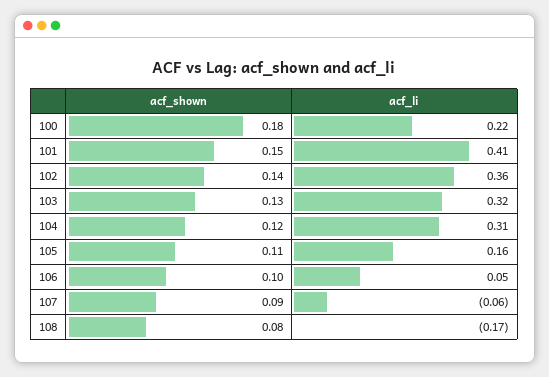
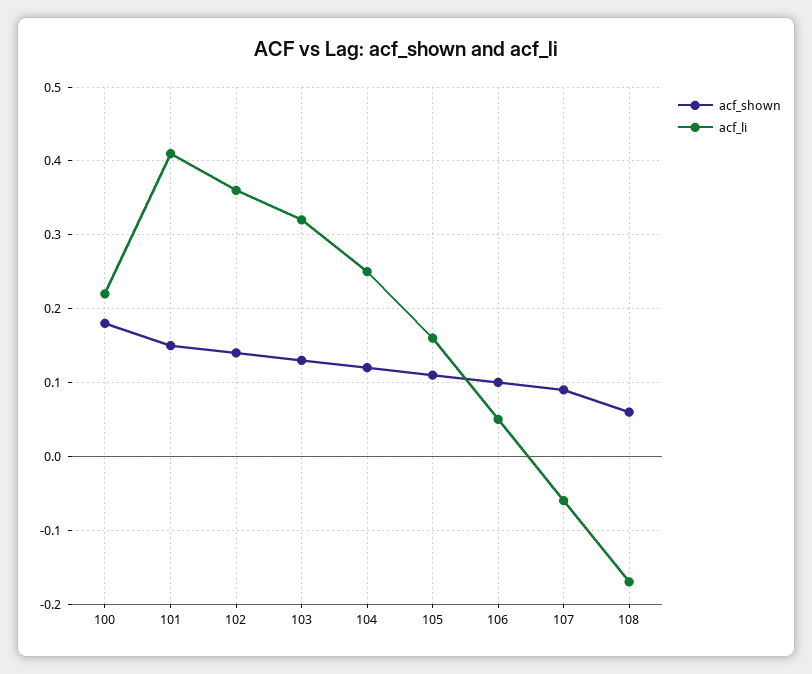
  {
    "acf_shown": {
      "100": 0.18,
      "101": 0.15,
      "102": 0.14,
      "103": 0.13,
      "104": 0.12,
      "105": 0.11,
      "106": 0.1,
      "107": 0.09,
-     "108": 0.08
+     "108": 0.06
    },
    "acf_li": {
      "100": 0.22,
      "101": 0.41,
      "102": 0.36,
      "103": 0.32,
-     "104": 0.31,
+     "104": 0.25,
      "105": 0.16,
      "106": 0.05,
      "107": -0.06,
      "108": -0.17
    }
  }

